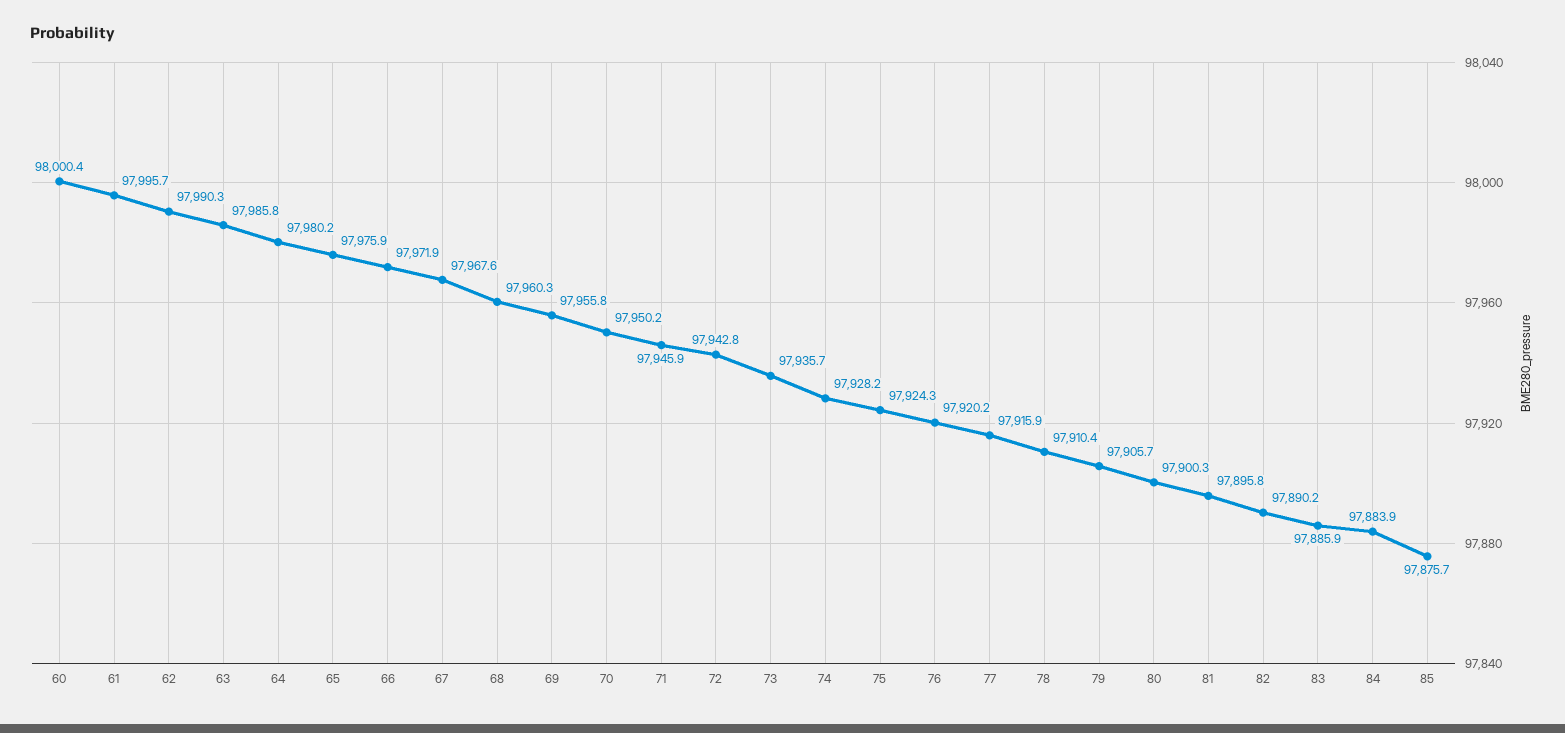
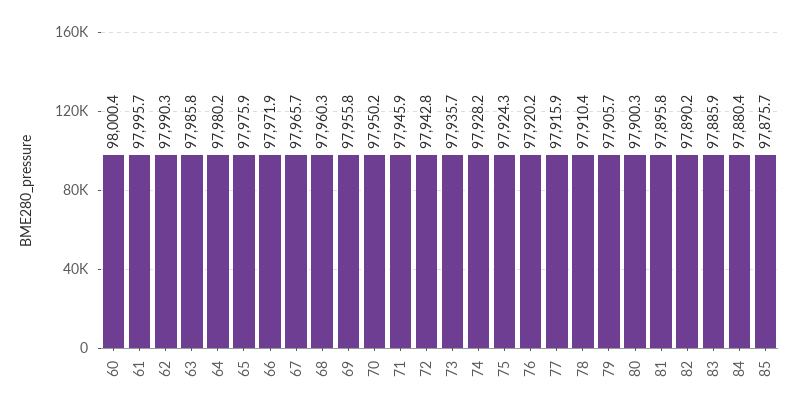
  {
    "60": 98000.4,
    "61": 97995.7,
    "62": 97990.3,
    "63": 97985.8,
    "64": 97980.2,
    "65": 97975.9,
    "66": 97971.9,
-   "67": 97967.6,
+   "67": 97965.7,
    "68": 97960.3,
    "69": 97955.8,
    "70": 97950.2,
    "71": 97945.9,
    "72": 97942.8,
    "73": 97935.7,
    "74": 97928.2,
    "75": 97924.3,
    "76": 97920.2,
    "77": 97915.9,
    "78": 97910.4,
    "79": 97905.7,
    "80": 97900.3,
    "81": 97895.8,
    "82": 97890.2,
    "83": 97885.9,
-   "84": 97883.9,
+   "84": 97880.4,
    "85": 97875.7
  }

